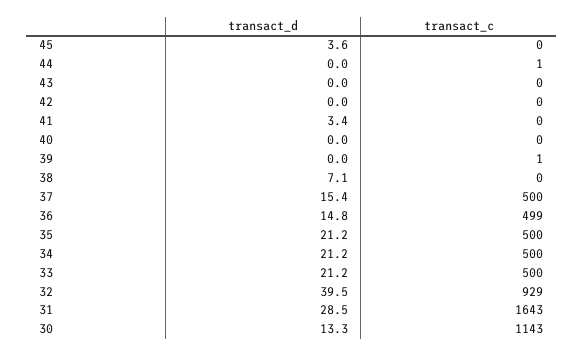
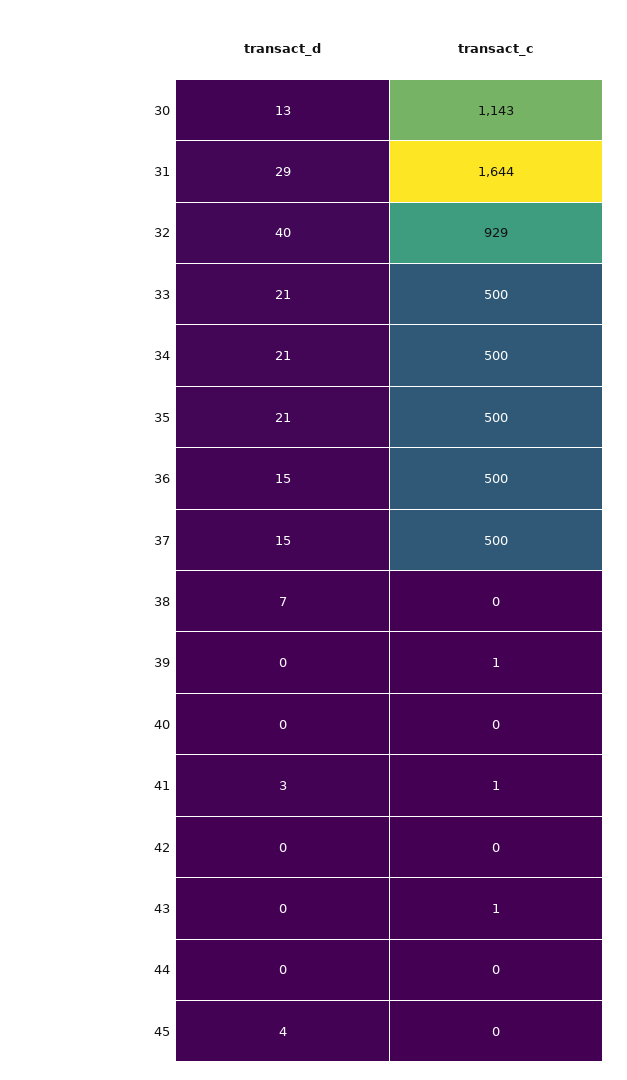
  {
    "transact_d": {
      "45": 3.6,
      "44": 0,
      "43": 0,
      "42": 0,
      "41": 3.4,
      "40": 0,
      "39": 0,
      "38": 7.1,
      "37": 15.4,
      "36": 14.8,
      "35": 21.2,
      "34": 21.2,
      "33": 21.2,
      "32": 39.5,
      "31": 28.5,
      "30": 13.3
    },
    "transact_c": {
      "45": 0,
-     "44": 1,
+     "44": 0,
-     "43": 0,
+     "43": 1,
      "42": 0,
-     "41": 0,
+     "41": 1,
      "40": 0,
      "39": 1,
      "38": 0,
      "37": 500,
-     "36": 499,
+     "36": 500,
      "35": 500,
      "34": 500,
      "33": 500,
      "32": 929,
-     "31": 1643,
+     "31": 1644,
      "30": 1143
    }
  }

